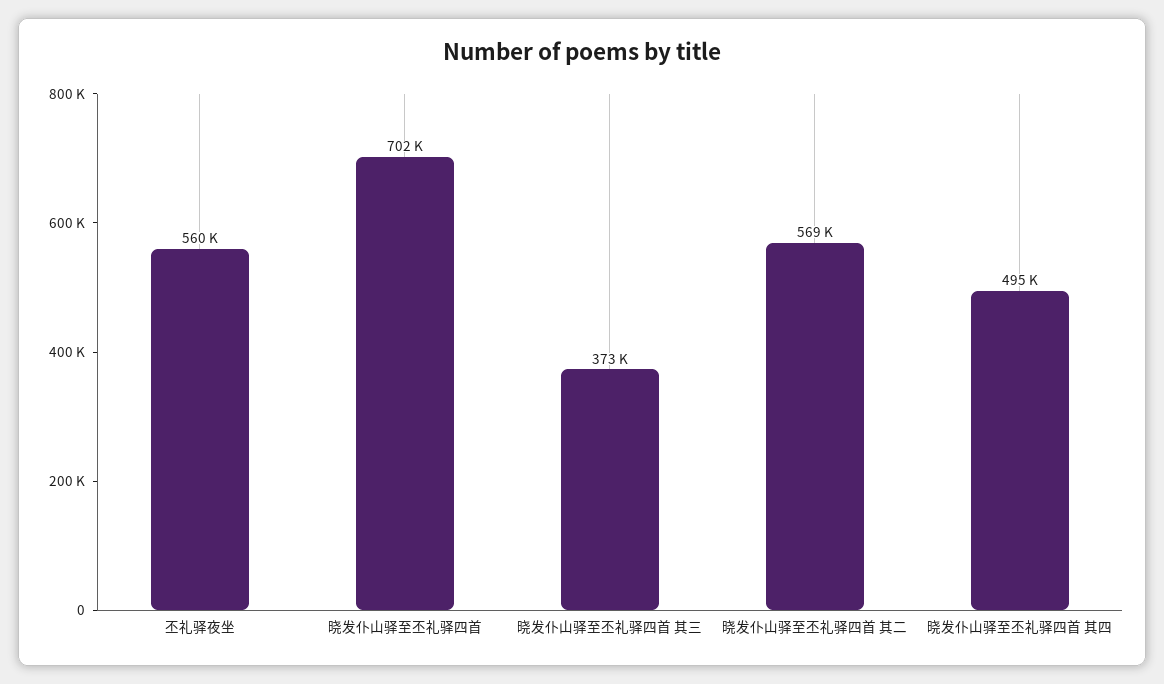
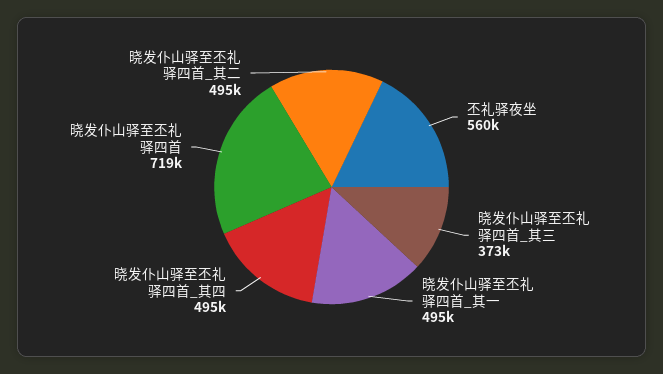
  {
    "丕礼驿夜坐": 560000,
-   "晓发仆山驿至丕礼驿四首": 702000,
+   "晓发仆山驿至丕礼驿四首": 719000,
    "晓发仆山驿至丕礼驿四首 其三": 373000,
-   "晓发仆山驿至丕礼驿四首 其二": 569000,
+   "晓发仆山驿至丕礼驿四首 其二": 495000,
-   "晓发仆山驿至丕礼驿四首 其四": 495000
+   "晓发仆山驿至丕礼驿四首 其四": 495000,
+   "晓发仆山驿至丕礼驿四首_其一": 495000
  }

